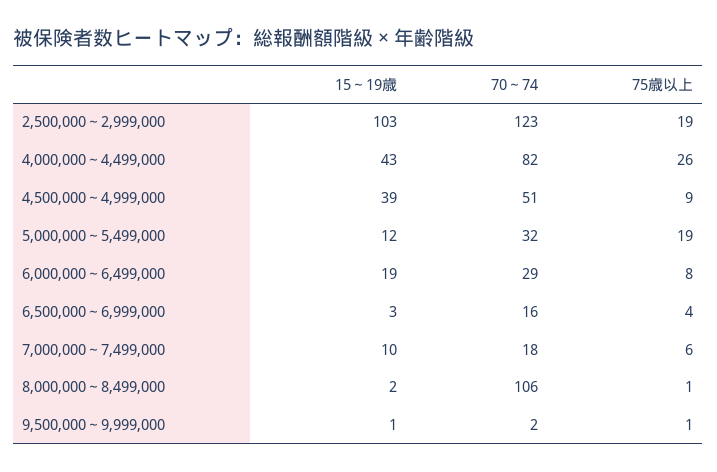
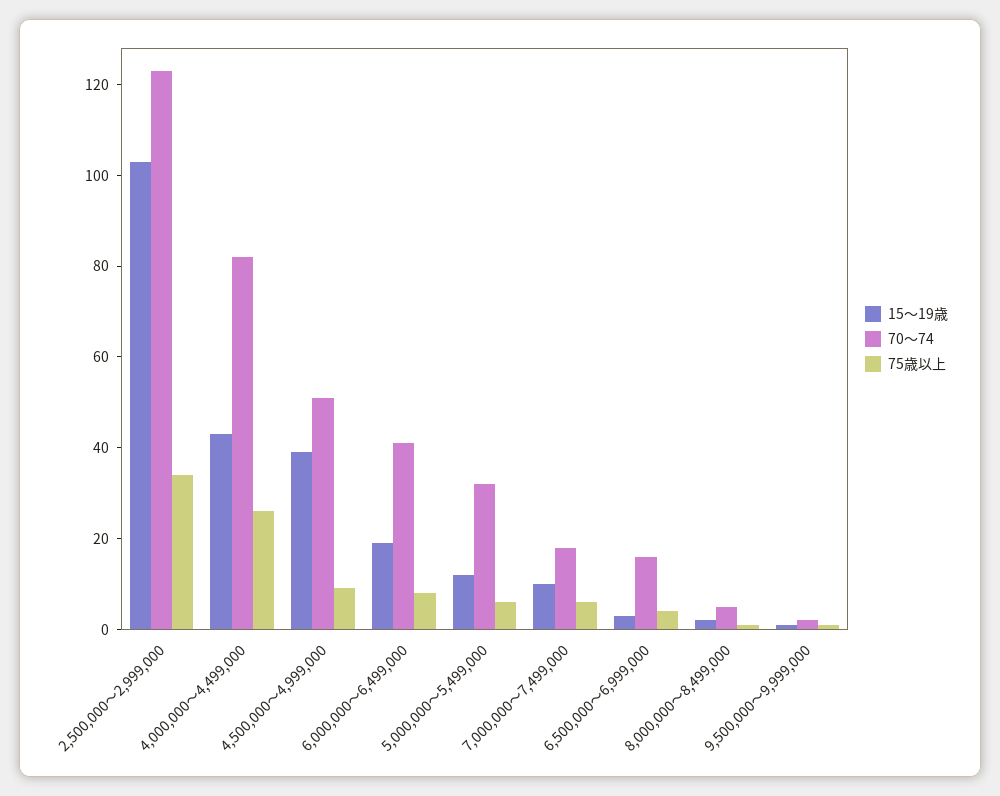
  {
    "15～19歳": {
      "2,500,000～2,999,000": 103,
      "4,000,000～4,499,000": 43,
      "4,500,000～4,999,000": 39,
      "5,000,000～5,499,000": 12,
      "6,000,000～6,499,000": 19,
      "6,500,000～6,999,000": 3,
      "7,000,000～7,499,000": 10,
      "8,000,000～8,499,000": 2,
      "9,500,000～9,999,000": 1
    },
    "70～74": {
      "2,500,000～2,999,000": 123,
      "4,000,000～4,499,000": 82,
      "4,500,000～4,999,000": 51,
      "5,000,000～5,499,000": 32,
-     "6,000,000～6,499,000": 29,
+     "6,000,000～6,499,000": 40,
      "6,500,000～6,999,000": 16,
      "7,000,000～7,499,000": 18,
-     "8,000,000～8,499,000": 106,
+     "8,000,000～8,499,000": 5,
      "9,500,000～9,999,000": 2
    },
    "75歳以上": {
-     "2,500,000～2,999,000": 19,
+     "2,500,000～2,999,000": 35,
      "4,000,000～4,499,000": 26,
      "4,500,000～4,999,000": 9,
-     "5,000,000～5,499,000": 19,
+     "5,000,000～5,499,000": 5,
      "6,000,000～6,499,000": 8,
      "6,500,000～6,999,000": 4,
      "7,000,000～7,499,000": 6,
      "8,000,000～8,499,000": 1,
      "9,500,000～9,999,000": 1
    }
  }

